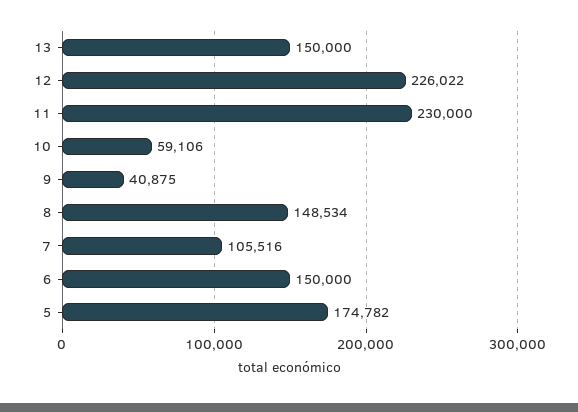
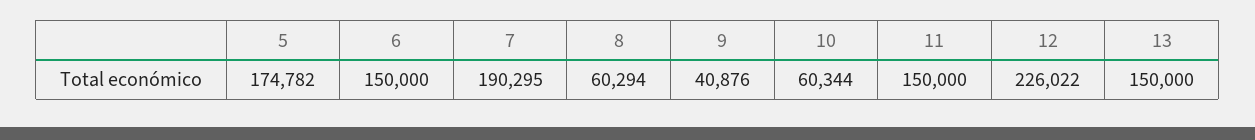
  {
    "13": 150000,
    "12": 226022,
-   "11": 230000,
+   "11": 150000,
-   "10": 59106,
+   "10": 60344,
-   "9": 40875,
+   "9": 40876,
-   "8": 148534,
+   "8": 60294,
-   "7": 105516,
+   "7": 190295,
    "6": 150000,
    "5": 174782
  }

